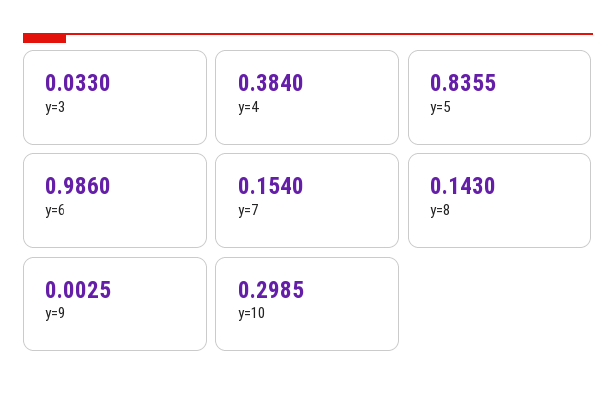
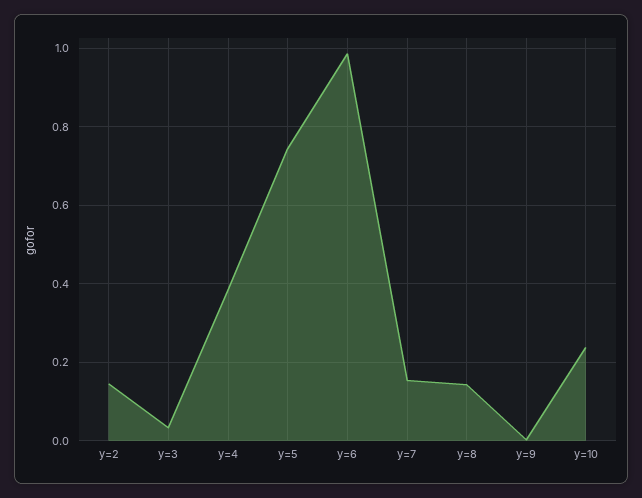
  {
    "y=3": 0.033,
    "y=4": 0.384,
-   "y=5": 0.8355,
+   "y=5": 0.74,
    "y=6": 0.986,
    "y=7": 0.154,
    "y=8": 0.143,
    "y=9": 0.0025,
-   "y=10": 0.2985
+   "y=10": 0.24,
+   "y=2": 0.14
  }

